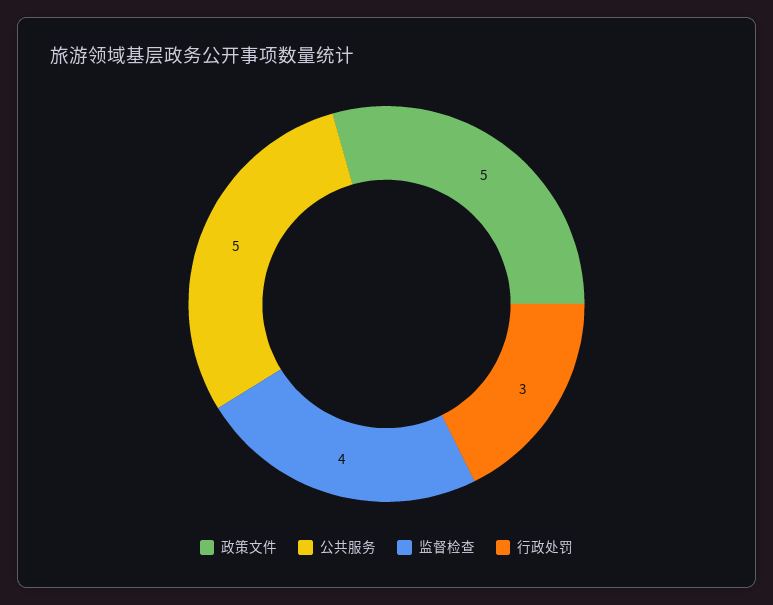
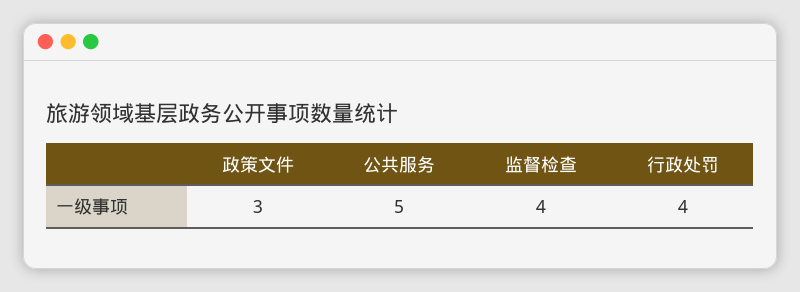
  {
-   "政策文件": 5,
+   "政策文件": 3,
    "公共服务": 5,
    "监督检查": 4,
-   "行政处罚": 3
+   "行政处罚": 4
  }

